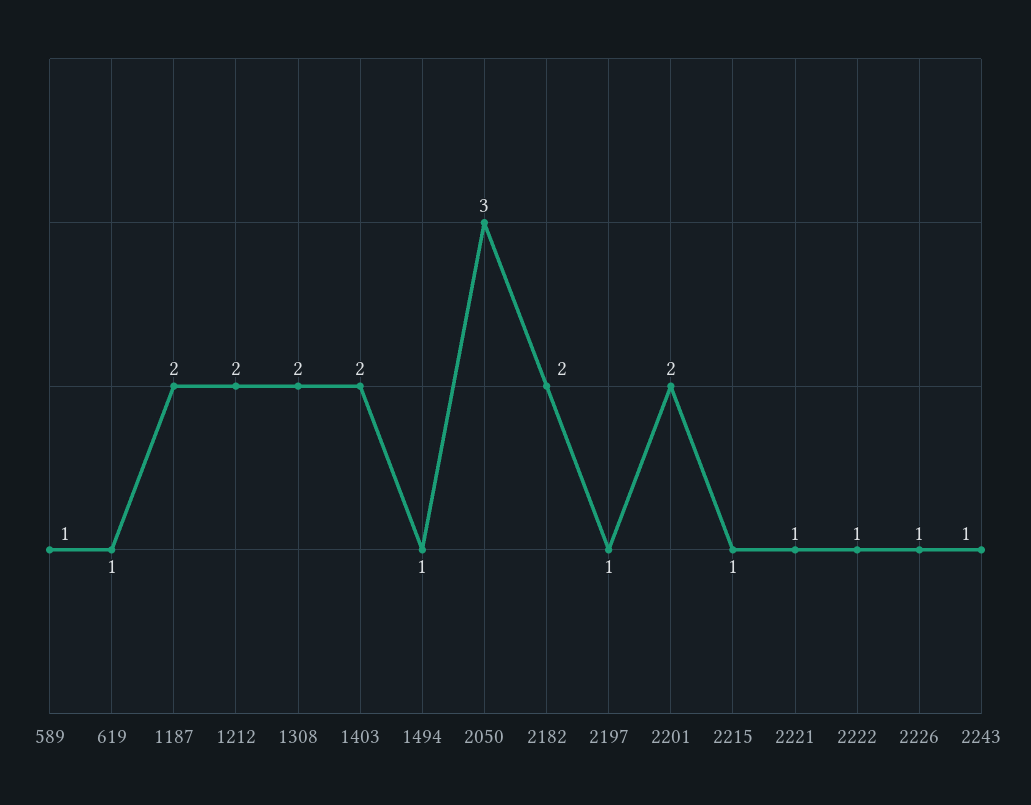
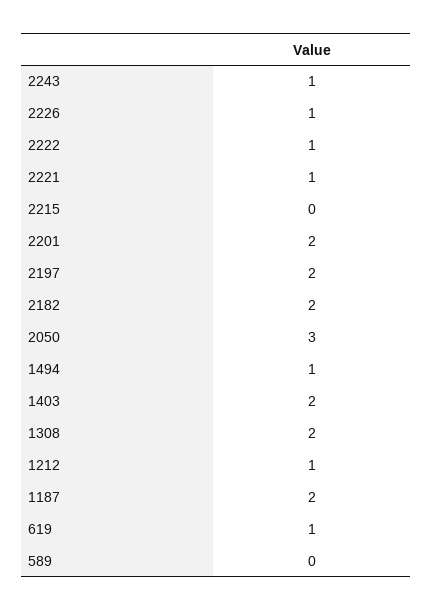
  {
-   "589": 1,
+   "589": 0,
    "619": 1,
    "1187": 2,
-   "1212": 2,
+   "1212": 1,
    "1308": 2,
    "1403": 2,
    "1494": 1,
    "2050": 3,
    "2182": 2,
-   "2197": 1,
+   "2197": 2,
    "2201": 2,
-   "2215": 1,
+   "2215": 0,
    "2221": 1,
    "2222": 1,
    "2226": 1,
    "2243": 1
  }

